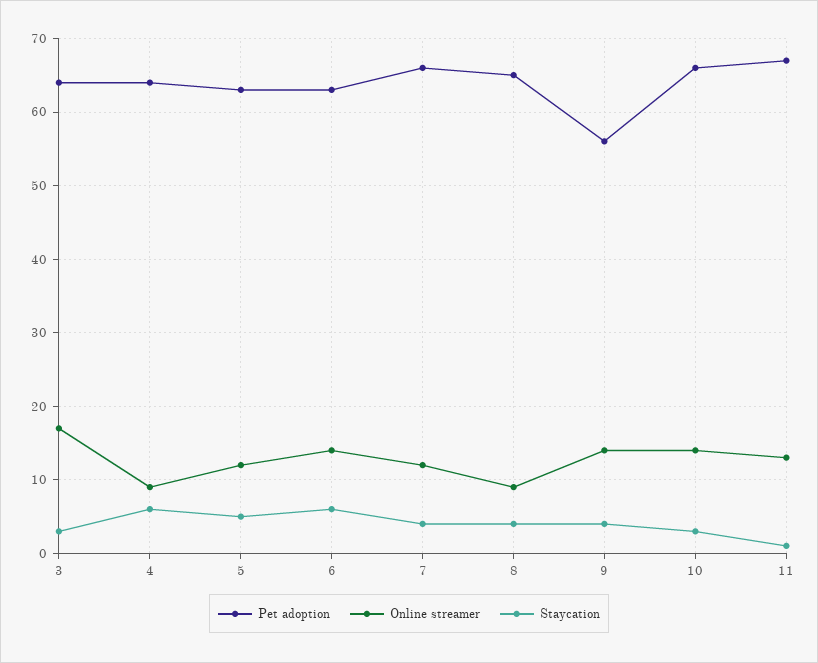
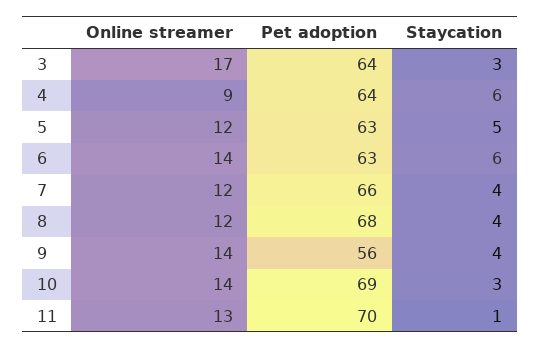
  {
    "Pet adoption": {
      "3": 64,
      "4": 64,
      "5": 63,
      "6": 63,
      "7": 66,
-     "8": 65,
+     "8": 68,
      "9": 56,
-     "10": 66,
+     "10": 69,
-     "11": 67
+     "11": 70
    },
    "Online streamer": {
      "3": 17,
      "4": 9,
      "5": 12,
      "6": 14,
      "7": 12,
-     "8": 9,
+     "8": 12,
      "9": 14,
      "10": 14,
      "11": 13
    },
    "Staycation": {
      "3": 3,
      "4": 6,
      "5": 5,
      "6": 6,
      "7": 4,
      "8": 4,
      "9": 4,
      "10": 3,
      "11": 1
    }
  }

